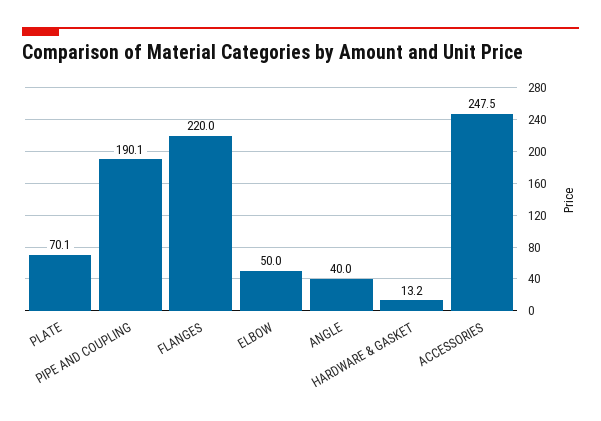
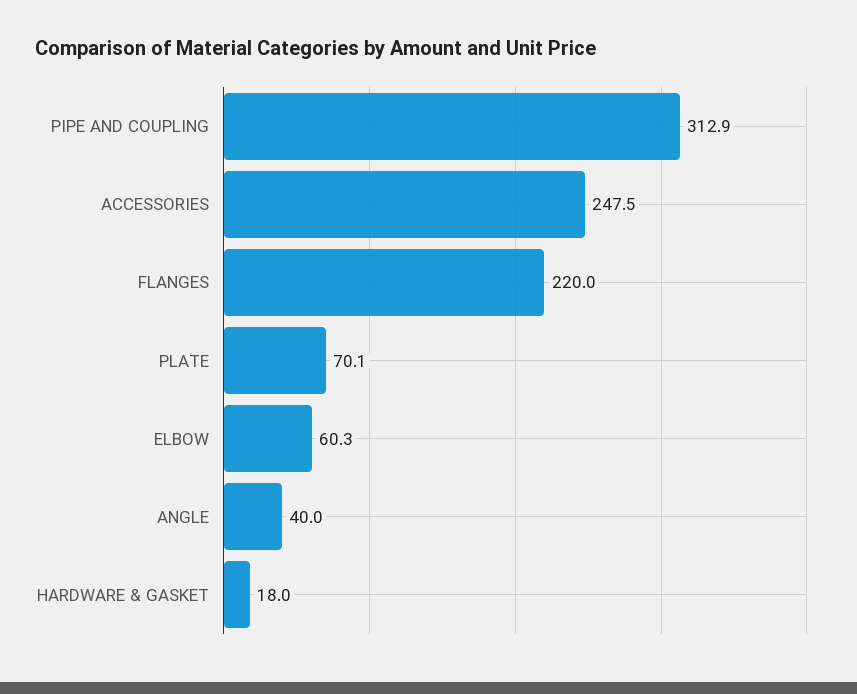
  {
    "PLATE": 70.1,
-   "PIPE AND COUPLING": 190.1,
+   "PIPE AND COUPLING": 312.9,
    "FLANGES": 220,
-   "ELBOW": 50,
+   "ELBOW": 60.3,
    "ANGLE": 40,
-   "HARDWARE & GASKET": 13.2,
+   "HARDWARE & GASKET": 18,
    "ACCESSORIES": 247.5
  }

